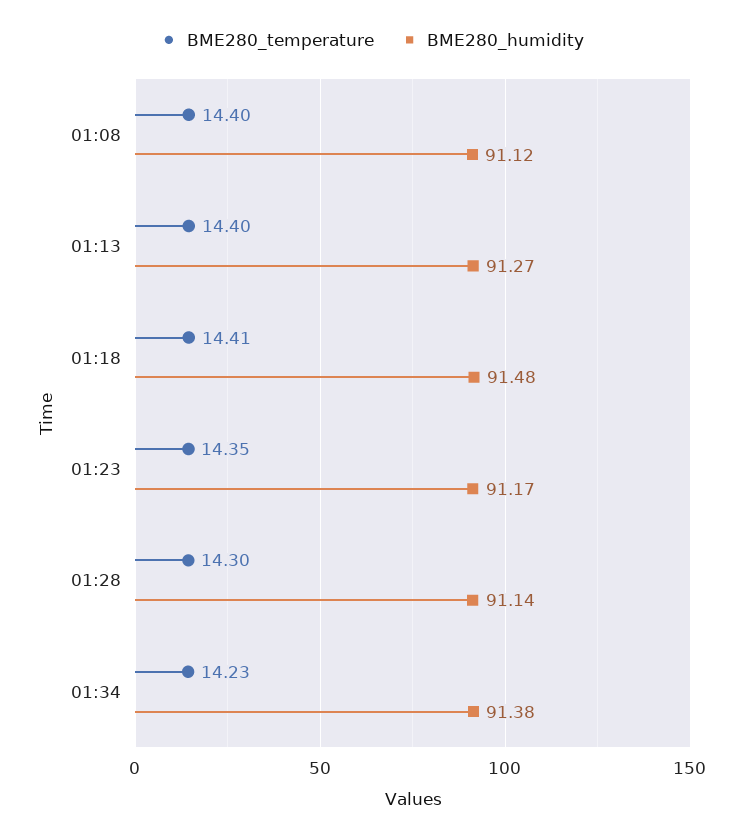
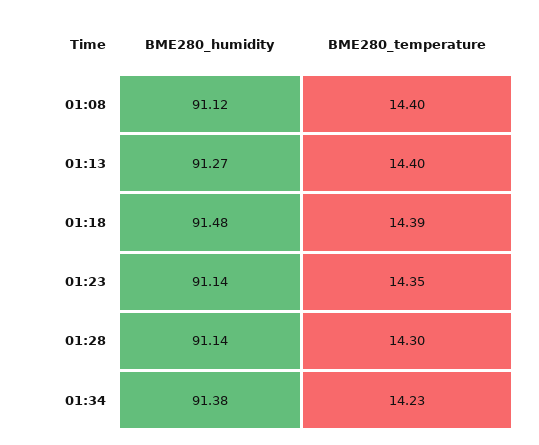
  {
    "BME280_temperature": {
      "01:08": 14.4,
      "01:13": 14.4,
-     "01:18": 14.41,
+     "01:18": 14.39,
      "01:23": 14.35,
      "01:28": 14.3,
      "01:34": 14.23
    },
    "BME280_humidity": {
      "01:08": 91.12,
      "01:13": 91.27,
      "01:18": 91.48,
-     "01:23": 91.17,
+     "01:23": 91.14,
      "01:28": 91.14,
      "01:34": 91.38
    }
  }

